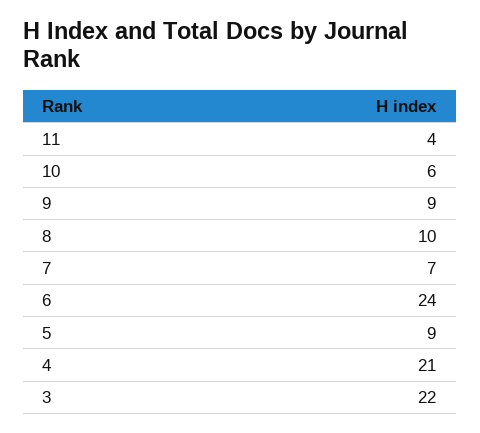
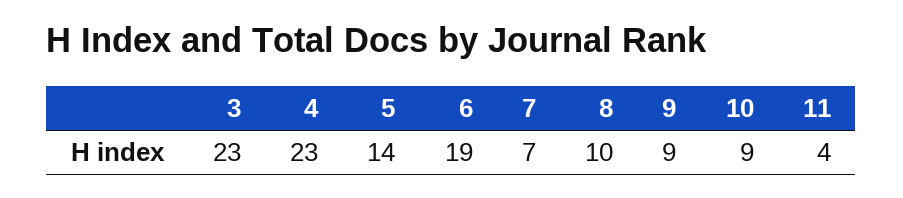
  {
    "11": 4,
-   "10": 6,
+   "10": 9,
    "9": 9,
    "8": 10,
    "7": 7,
-   "6": 24,
+   "6": 19,
-   "5": 9,
+   "5": 14,
-   "4": 21,
+   "4": 23,
-   "3": 22
+   "3": 23
  }

